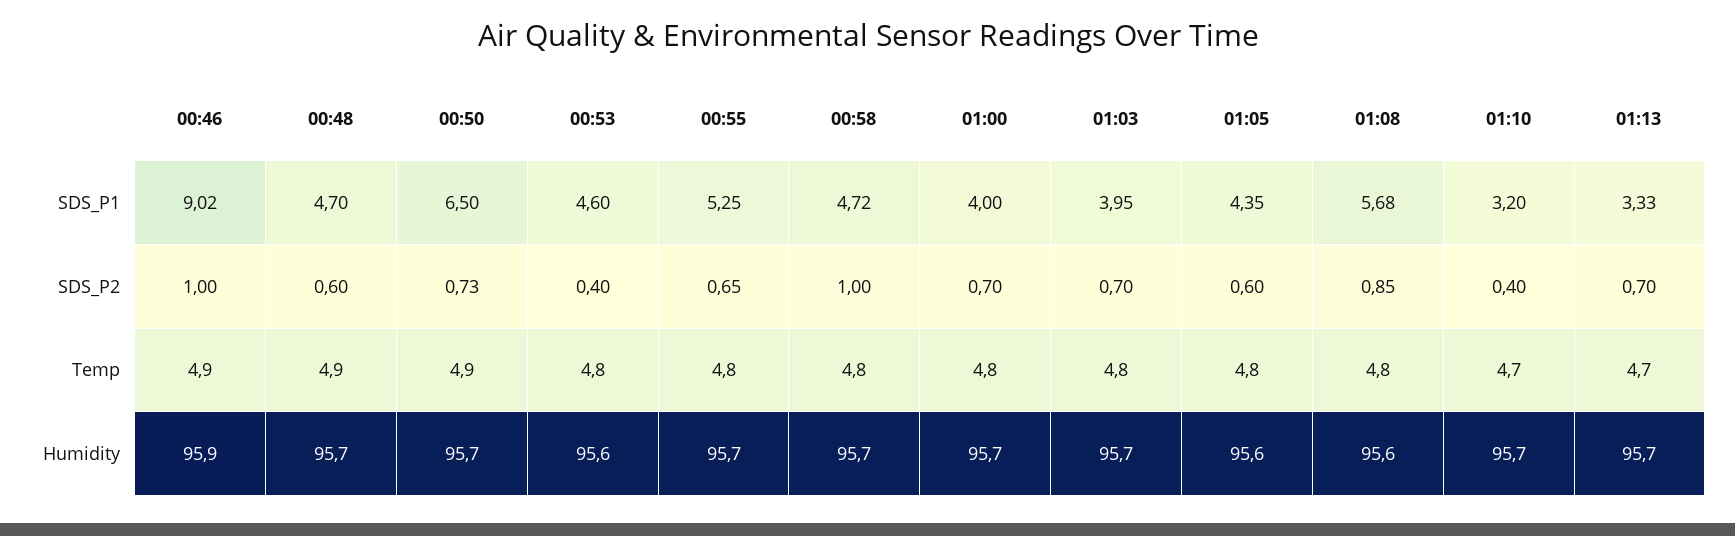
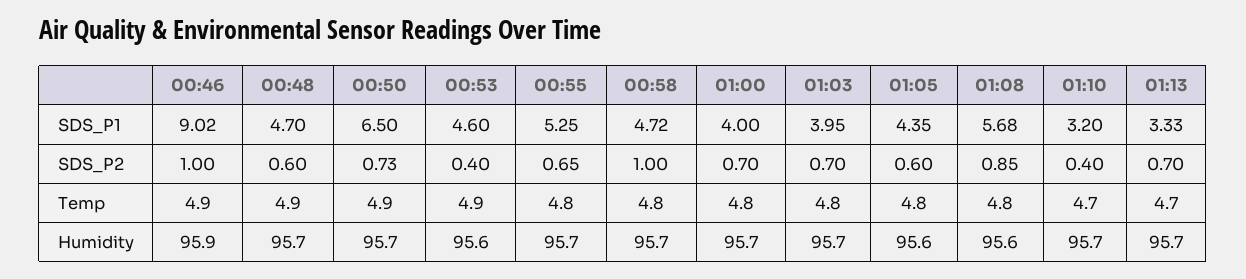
  {
    "00:46": {
      "SDS_P1": 9.02,
      "SDS_P2": 1,
      "Temp": 4.9,
      "Humidity": 95.9
    },
    "00:48": {
      "SDS_P1": 4.7,
      "SDS_P2": 0.6,
      "Temp": 4.9,
      "Humidity": 95.7
    },
    "00:50": {
      "SDS_P1": 6.5,
      "SDS_P2": 0.73,
      "Temp": 4.9,
      "Humidity": 95.7
    },
    "00:53": {
      "SDS_P1": 4.6,
      "SDS_P2": 0.4,
-     "Temp": 4.8,
+     "Temp": 4.9,
      "Humidity": 95.6
    },
    "00:55": {
      "SDS_P1": 5.25,
      "SDS_P2": 0.65,
      "Temp": 4.8,
      "Humidity": 95.7
    },
    "00:58": {
      "SDS_P1": 4.72,
      "SDS_P2": 1,
      "Temp": 4.8,
      "Humidity": 95.7
    },
    "01:00": {
      "SDS_P1": 4,
      "SDS_P2": 0.7,
      "Temp": 4.8,
      "Humidity": 95.7
    },
    "01:03": {
      "SDS_P1": 3.95,
      "SDS_P2": 0.7,
      "Temp": 4.8,
      "Humidity": 95.7
    },
    "01:05": {
      "SDS_P1": 4.35,
      "SDS_P2": 0.6,
      "Temp": 4.8,
      "Humidity": 95.6
    },
    "01:08": {
      "SDS_P1": 5.68,
      "SDS_P2": 0.85,
      "Temp": 4.8,
      "Humidity": 95.6
    },
    "01:10": {
      "SDS_P1": 3.2,
      "SDS_P2": 0.4,
      "Temp": 4.7,
      "Humidity": 95.7
    },
    "01:13": {
      "SDS_P1": 3.33,
      "SDS_P2": 0.7,
      "Temp": 4.7,
      "Humidity": 95.7
    }
  }

